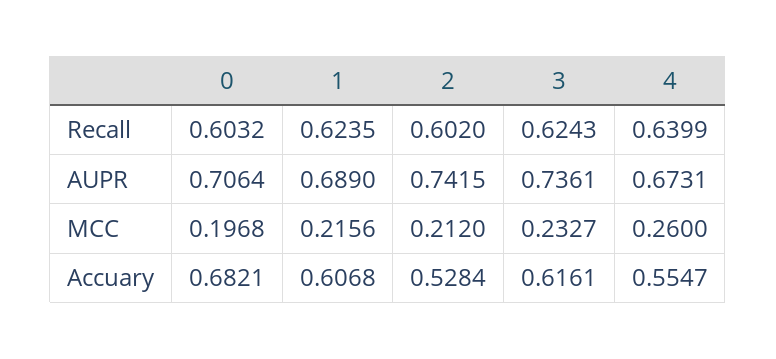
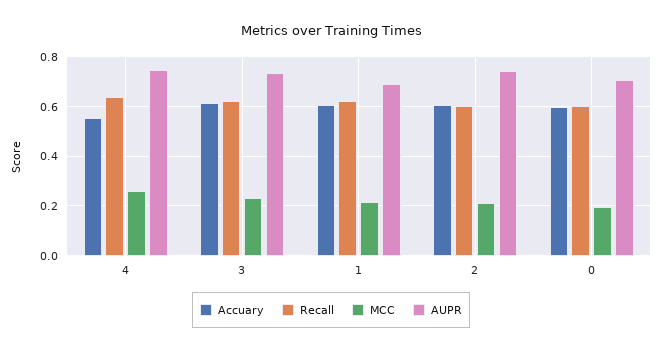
  {
    "Recall": {
      "0": 0.6032,
      "1": 0.6235,
      "2": 0.602,
      "3": 0.6243,
      "4": 0.6399
    },
    "AUPR": {
      "0": 0.7064,
      "1": 0.689,
      "2": 0.7415,
      "3": 0.7361,
-     "4": 0.6731
+     "4": 0.75
    },
    "MCC": {
      "0": 0.1968,
      "1": 0.2156,
      "2": 0.212,
      "3": 0.2327,
      "4": 0.26
    },
    "Accuary": {
-     "0": 0.6821,
+     "0": 0.6,
      "1": 0.6068,
-     "2": 0.5284,
+     "2": 0.6,
      "3": 0.6161,
      "4": 0.5547
    }
  }

